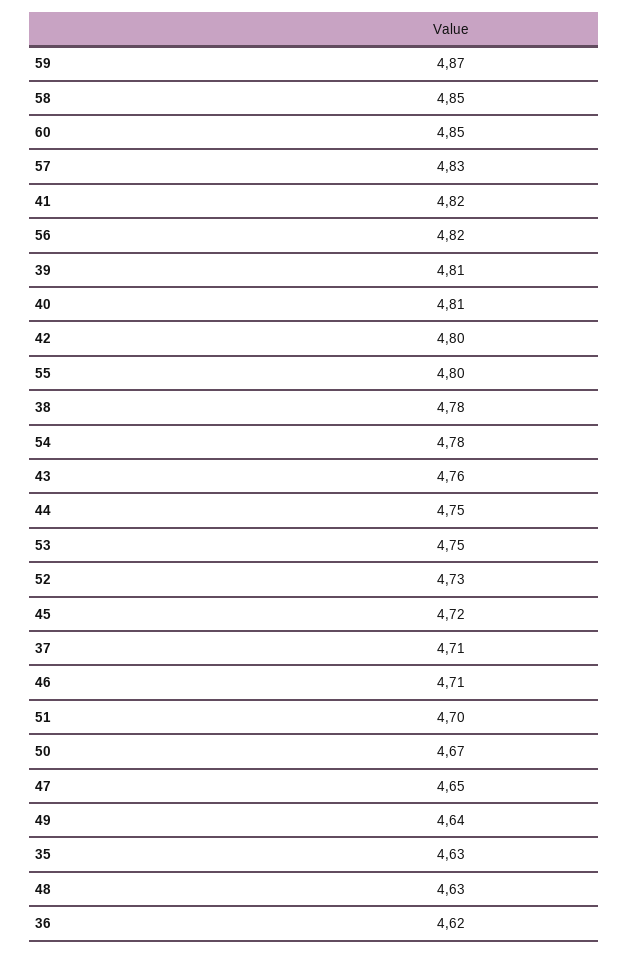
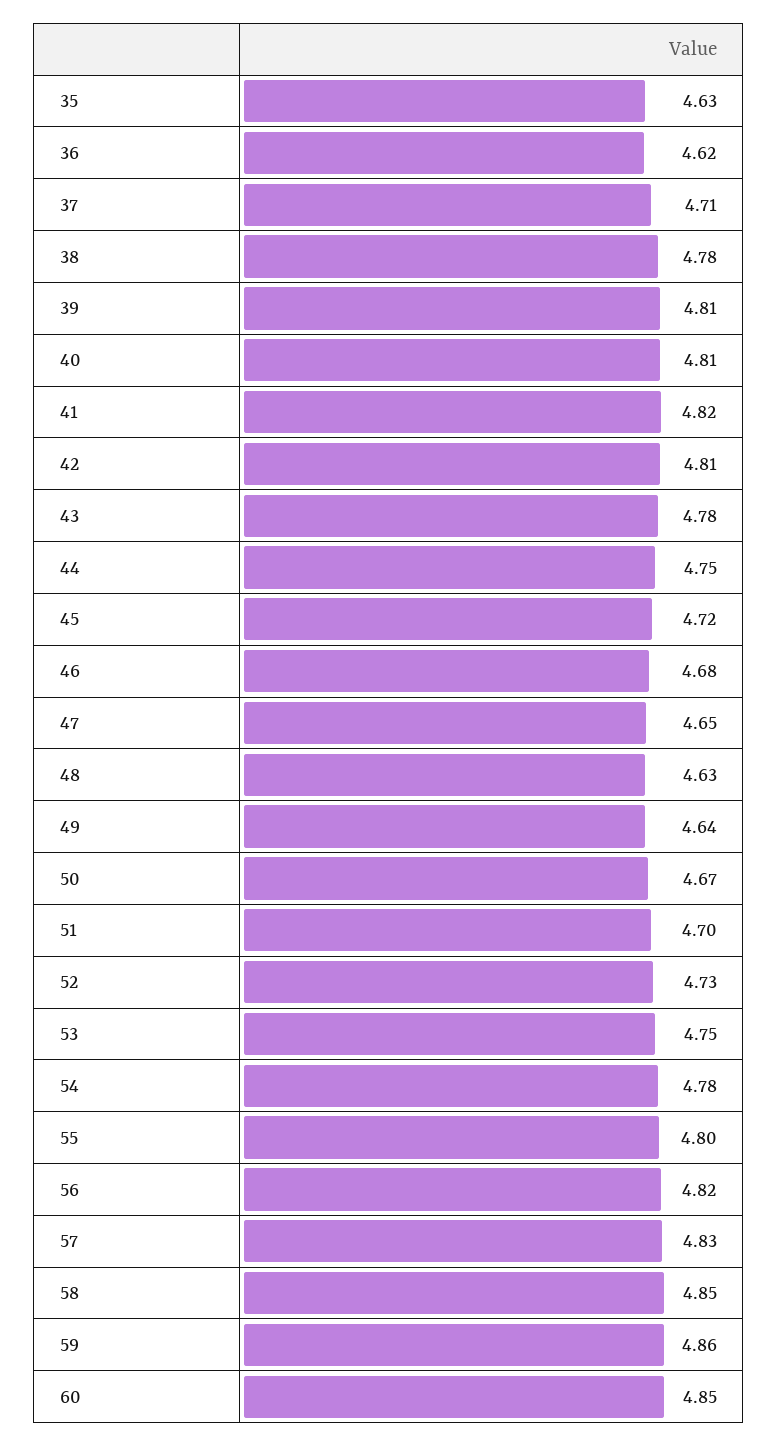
  {
-   "59": 4.87,
+   "59": 4.86,
    "58": 4.85,
    "60": 4.85,
    "57": 4.83,
    "41": 4.82,
    "56": 4.82,
    "39": 4.81,
    "40": 4.81,
-   "42": 4.8,
+   "42": 4.81,
    "55": 4.8,
    "38": 4.78,
    "54": 4.78,
-   "43": 4.76,
+   "43": 4.78,
    "44": 4.75,
    "53": 4.75,
    "52": 4.73,
    "45": 4.72,
    "37": 4.71,
-   "46": 4.71,
+   "46": 4.68,
    "51": 4.7,
    "50": 4.67,
    "47": 4.65,
    "49": 4.64,
    "35": 4.63,
    "48": 4.63,
    "36": 4.62
  }

